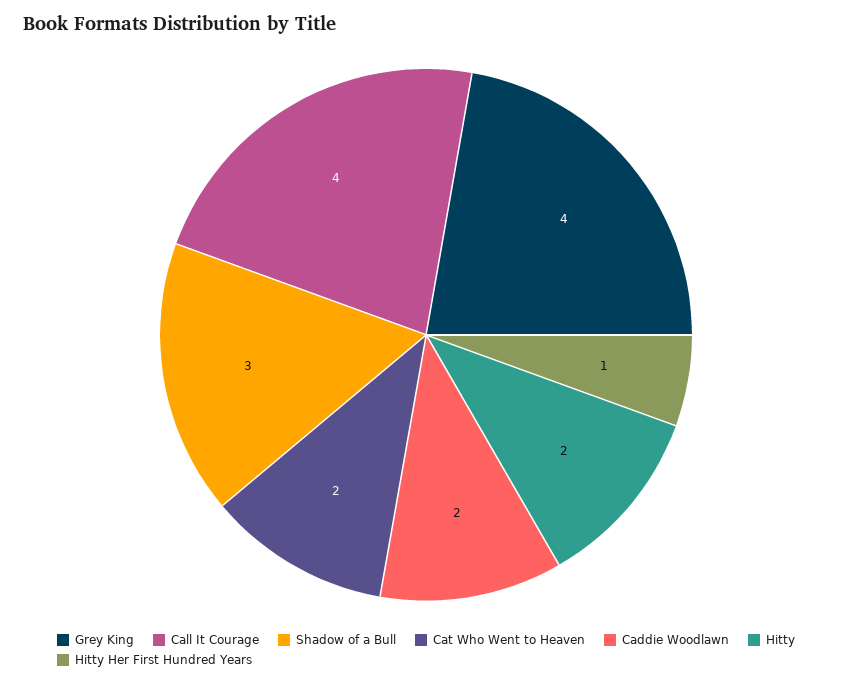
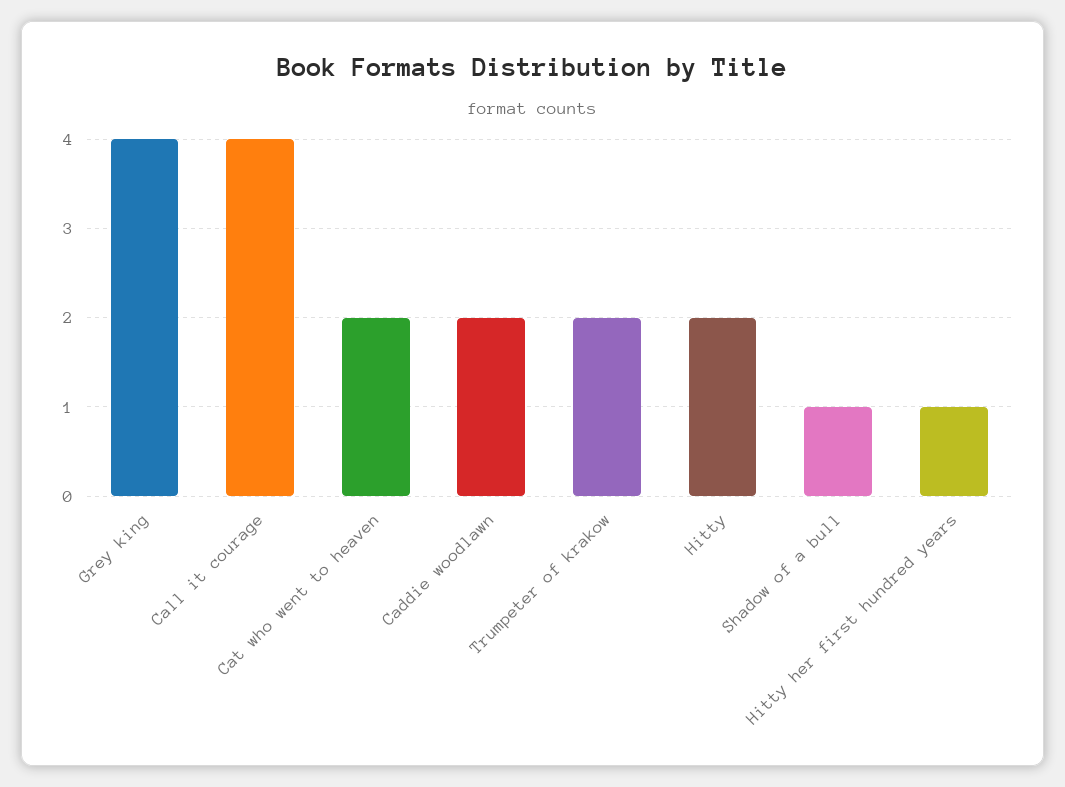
  {
    "Grey King": 4,
    "Call It Courage": 4,
-   "Shadow of a Bull": 3,
+   "Shadow of a Bull": 1,
    "Cat Who Went to Heaven": 2,
    "Caddie Woodlawn": 2,
    "Hitty": 2,
-   "Hitty Her First Hundred Years": 1
+   "Hitty Her First Hundred Years": 1,
+   "Trumpeter of krakow": 2
  }

